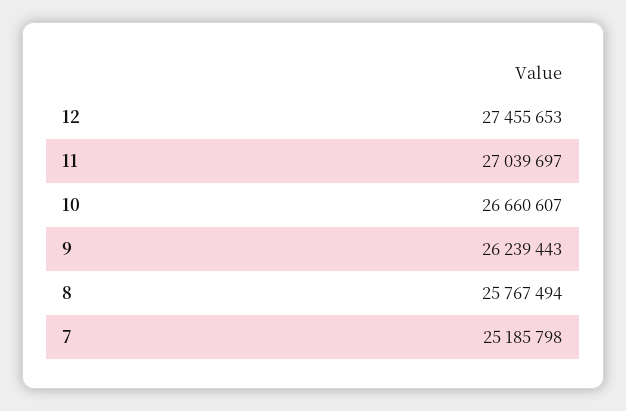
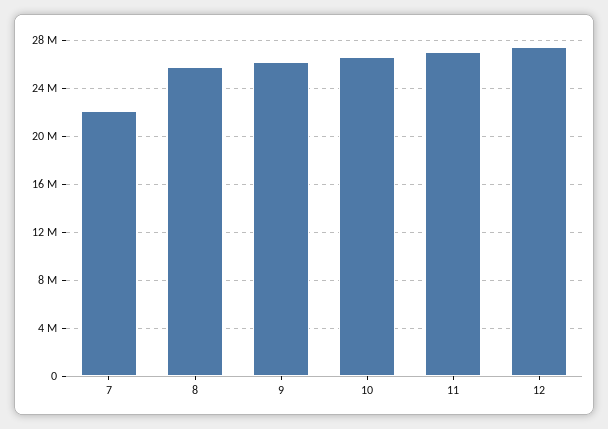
  {
    "12": 27455653,
    "11": 27039697,
    "10": 26660607,
    "9": 26239443,
    "8": 25767494,
-   "7": 25185798
+   "7": 22000000
  }

